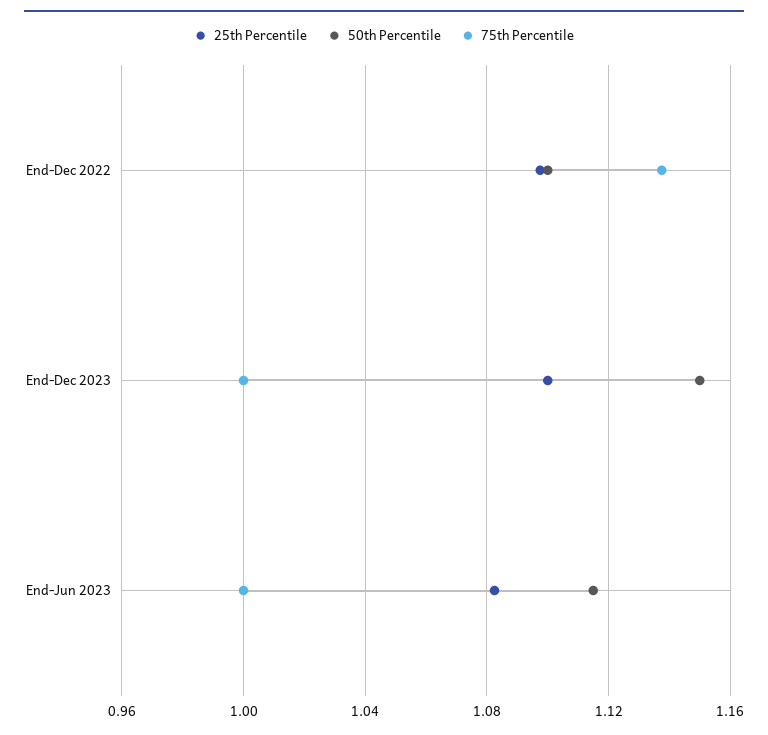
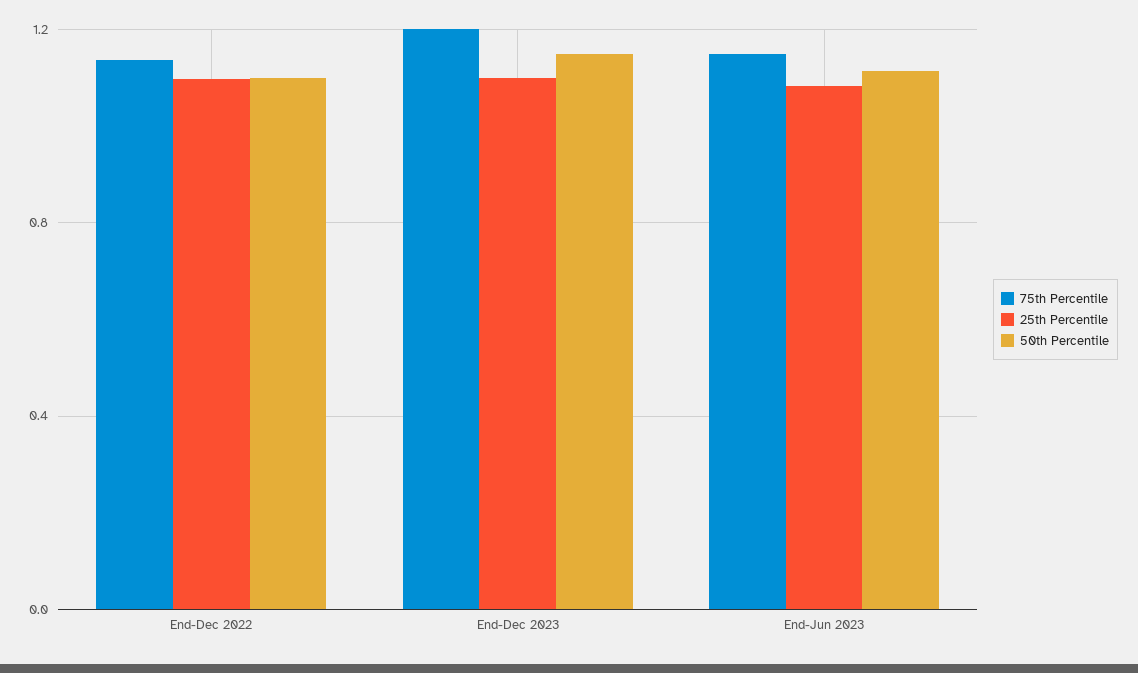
  {
    "25th Percentile": {
      "End-Dec 2022": 1.1,
      "End-Dec 2023": 1.1,
      "End-Jun 2023": 1.085
    },
    "50th Percentile": {
      "End-Dec 2022": 1.1,
      "End-Dec 2023": 1.15,
      "End-Jun 2023": 1.115
    },
    "75th Percentile": {
      "End-Dec 2022": 1.14,
-     "End-Dec 2023": 1,
+     "End-Dec 2023": 1.2,
-     "End-Jun 2023": 1
+     "End-Jun 2023": 1.15
    }
  }

